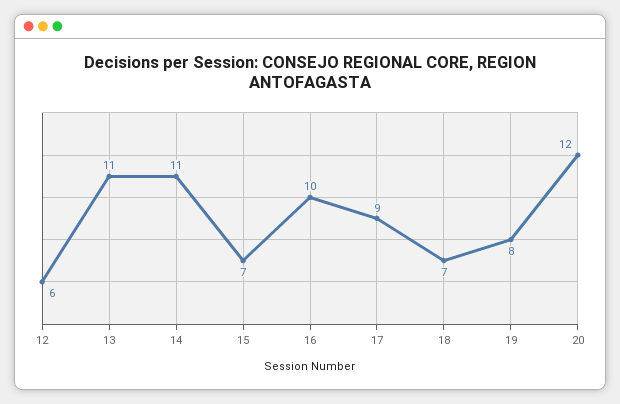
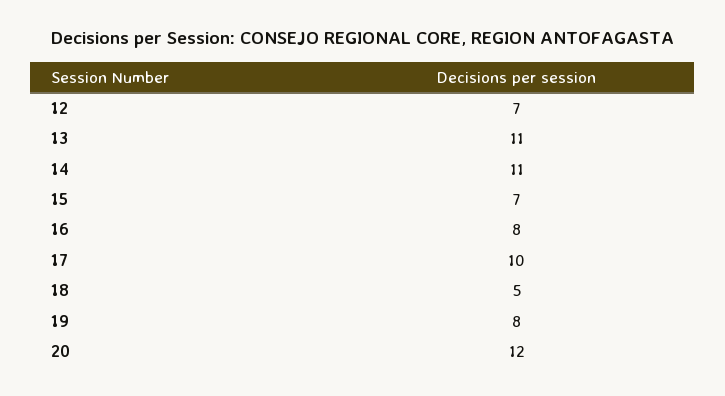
  {
-   "12": 6,
+   "12": 7,
    "13": 11,
    "14": 11,
    "15": 7,
-   "16": 10,
+   "16": 8,
-   "17": 9,
+   "17": 10,
-   "18": 7,
+   "18": 5,
    "19": 8,
    "20": 12
  }

